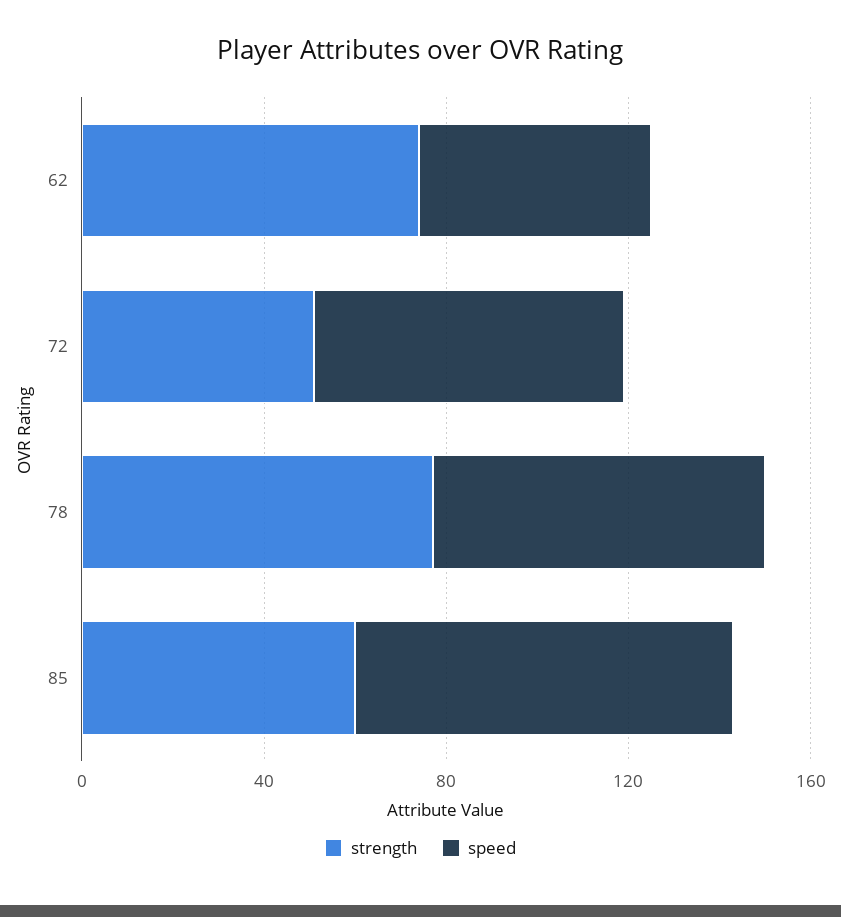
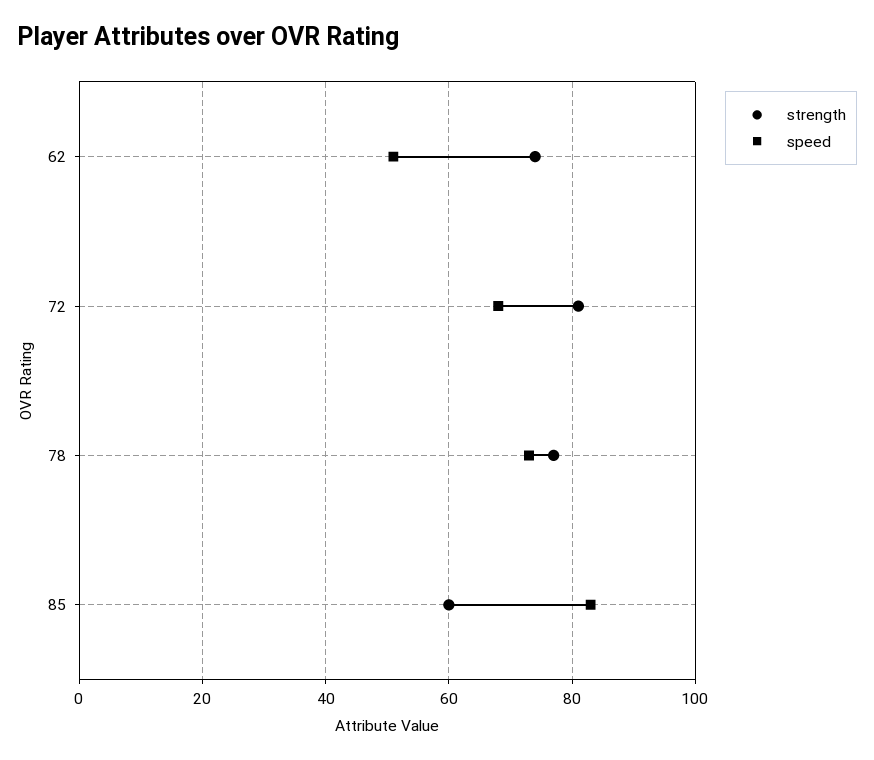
  {
    "strength": {
      "62": 75,
-     "72": 50,
+     "72": 80,
      "78": 75,
      "85": 60
    },
    "speed": {
      "62": 50,
      "72": 70,
      "78": 75,
      "85": 85
    }
  }

